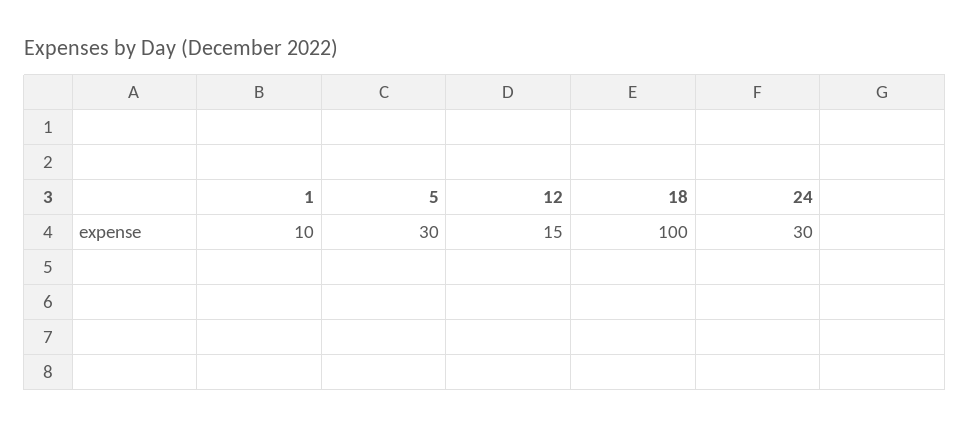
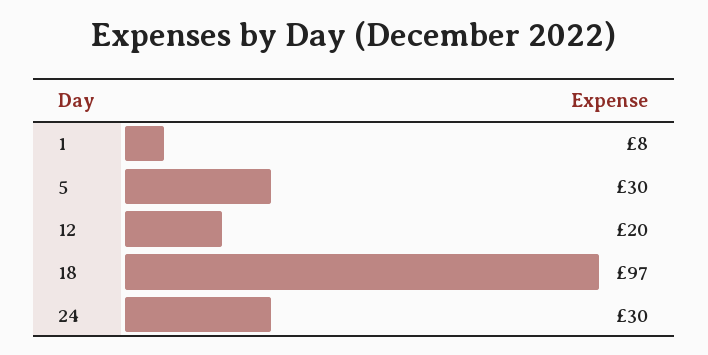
  {
-   "1": 10,
+   "1": 8,
    "5": 30,
-   "12": 15,
+   "12": 20,
-   "18": 100,
+   "18": 97,
    "24": 30
  }

